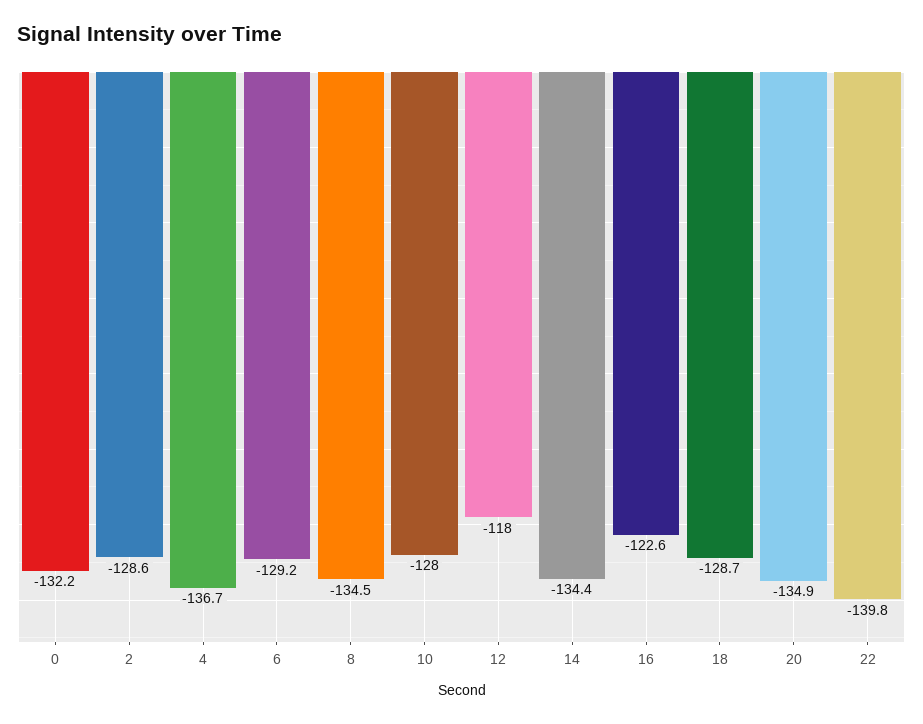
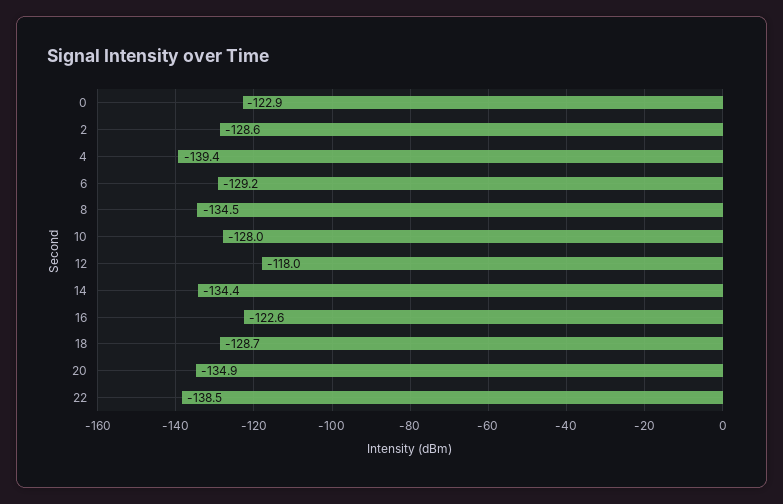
  {
-   "0": -132.2,
+   "0": -122.9,
    "2": -128.6,
-   "4": -136.7,
+   "4": -139.4,
    "6": -129.2,
    "8": -134.5,
    "10": -128,
    "12": -118,
    "14": -134.4,
    "16": -122.6,
    "18": -128.7,
    "20": -134.9,
-   "22": -139.8
+   "22": -138.5
  }

